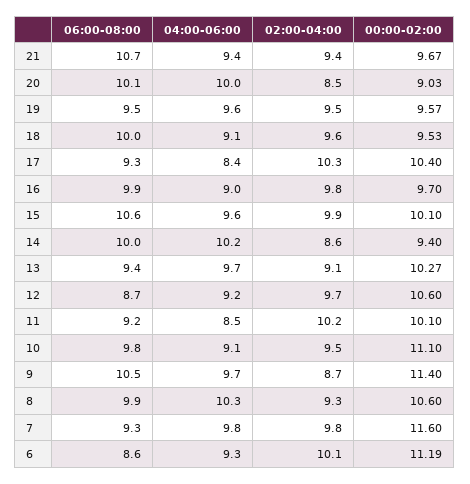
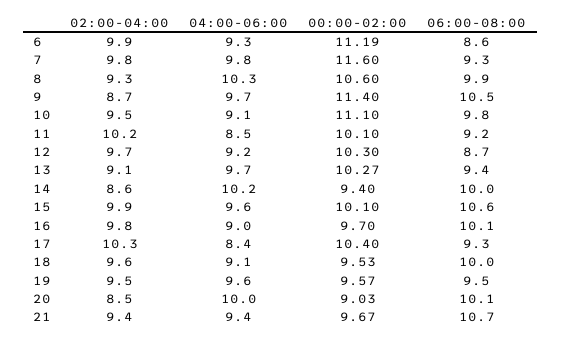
  {
    "06:00-08:00": {
      "21": 10.7,
      "20": 10.1,
      "19": 9.5,
      "18": 10,
      "17": 9.3,
-     "16": 9.9,
+     "16": 10.1,
      "15": 10.6,
      "14": 10,
      "13": 9.4,
      "12": 8.7,
      "11": 9.2,
      "10": 9.8,
      "9": 10.5,
      "8": 9.9,
      "7": 9.3,
      "6": 8.6
    },
    "04:00-06:00": {
      "21": 9.4,
      "20": 10,
      "19": 9.6,
      "18": 9.1,
      "17": 8.4,
      "16": 9,
      "15": 9.6,
      "14": 10.2,
      "13": 9.7,
      "12": 9.2,
      "11": 8.5,
      "10": 9.1,
      "9": 9.7,
      "8": 10.3,
      "7": 9.8,
      "6": 9.3
    },
    "02:00-04:00": {
      "21": 9.4,
      "20": 8.5,
      "19": 9.5,
      "18": 9.6,
      "17": 10.3,
      "16": 9.8,
      "15": 9.9,
      "14": 8.6,
      "13": 9.1,
      "12": 9.7,
      "11": 10.2,
      "10": 9.5,
      "9": 8.7,
      "8": 9.3,
      "7": 9.8,
-     "6": 10.1
+     "6": 9.9
    },
    "00:00-02:00": {
      "21": 9.67,
      "20": 9.03,
      "19": 9.57,
      "18": 9.53,
      "17": 10.4,
      "16": 9.7,
      "15": 10.1,
      "14": 9.4,
      "13": 10.27,
-     "12": 10.6,
+     "12": 10.3,
      "11": 10.1,
      "10": 11.1,
      "9": 11.4,
      "8": 10.6,
      "7": 11.6,
      "6": 11.19
    }
  }

